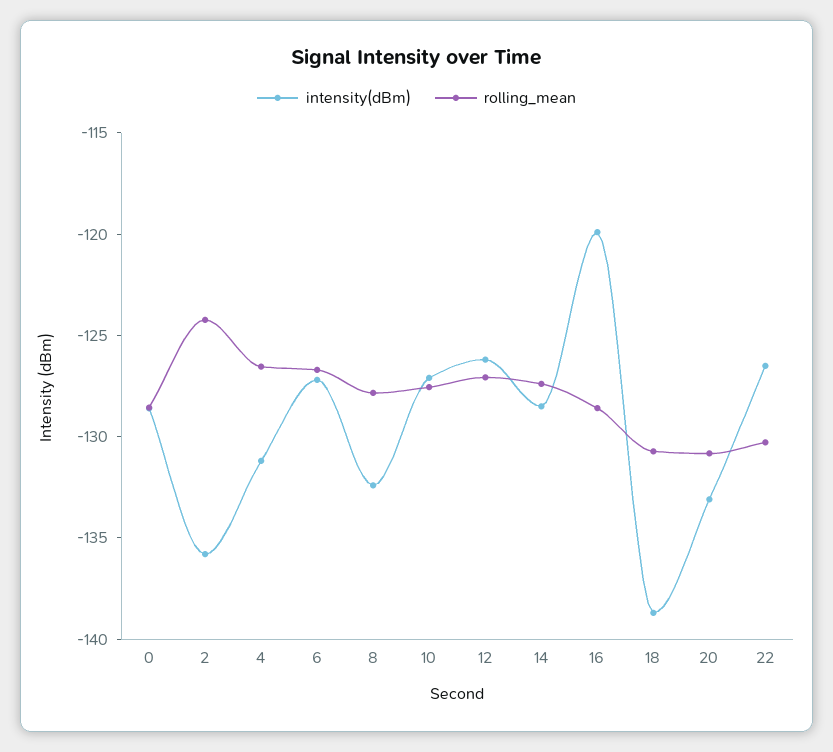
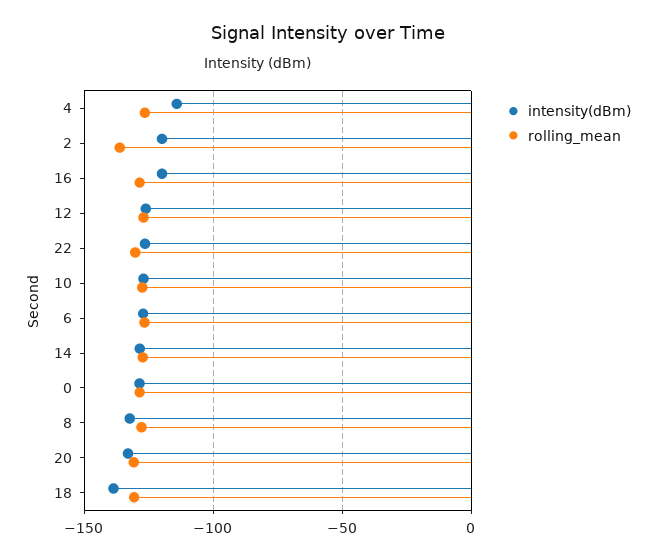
  {
    "intensity(dBm)": {
      "0": -129,
-     "2": -136,
+     "2": -120,
-     "4": -131,
+     "4": -115,
      "6": -127,
      "8": -132,
      "10": -127,
      "12": -126,
      "14": -129,
      "16": -120,
      "18": -139,
      "20": -133,
      "22": -127
    },
    "rolling_mean": {
      "0": -129,
-     "2": -124,
+     "2": -135,
      "4": -127,
      "6": -127,
      "8": -128,
      "10": -128,
      "12": -127,
      "14": -127,
      "16": -129,
      "18": -131,
      "20": -131,
      "22": -130
    }
  }

